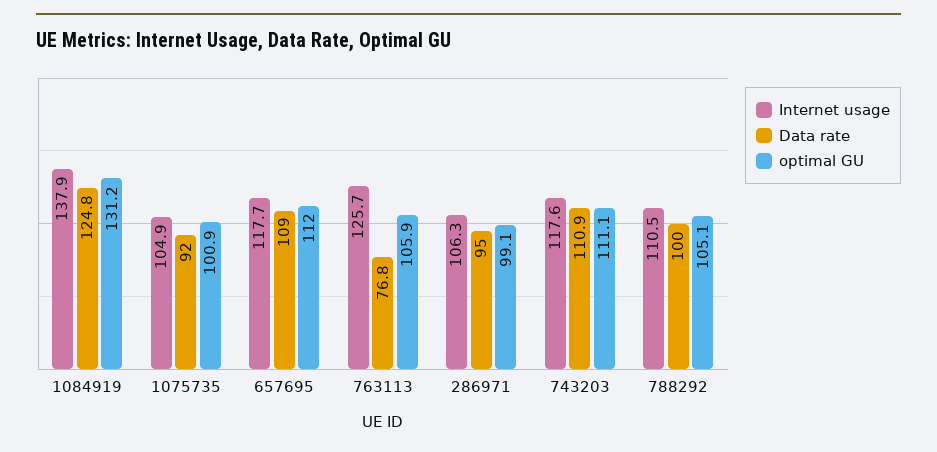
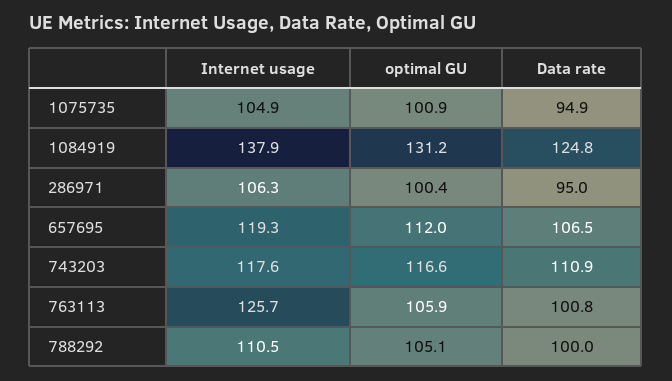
  {
    "Internet usage": {
      "1084919": 137.9,
      "1075735": 104.9,
-     "657695": 117.7,
+     "657695": 119.3,
      "763113": 125.7,
      "286971": 106.3,
      "743203": 117.6,
      "788292": 110.5
    },
    "Data rate": {
      "1084919": 124.8,
-     "1075735": 92,
+     "1075735": 94.9,
-     "657695": 109,
+     "657695": 106.5,
-     "763113": 76.8,
+     "763113": 100.8,
      "286971": 95,
      "743203": 110.9,
      "788292": 100
    },
    "optimal GU": {
      "1084919": 131.2,
      "1075735": 100.9,
      "657695": 112,
      "763113": 105.9,
-     "286971": 99.1,
+     "286971": 100.4,
-     "743203": 111.1,
+     "743203": 116.6,
      "788292": 105.1
    }
  }

